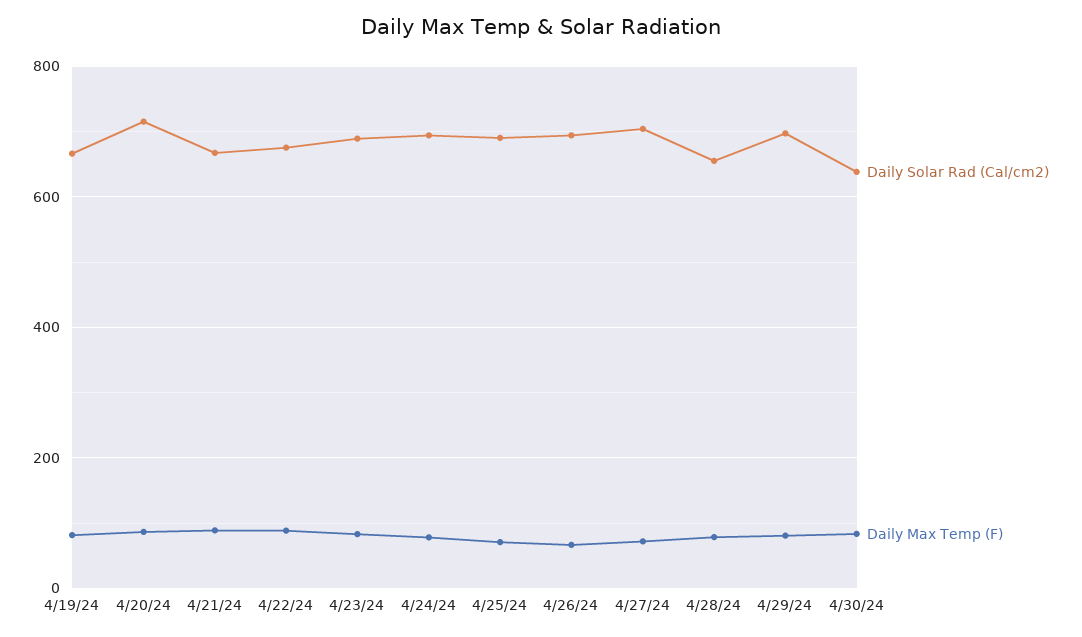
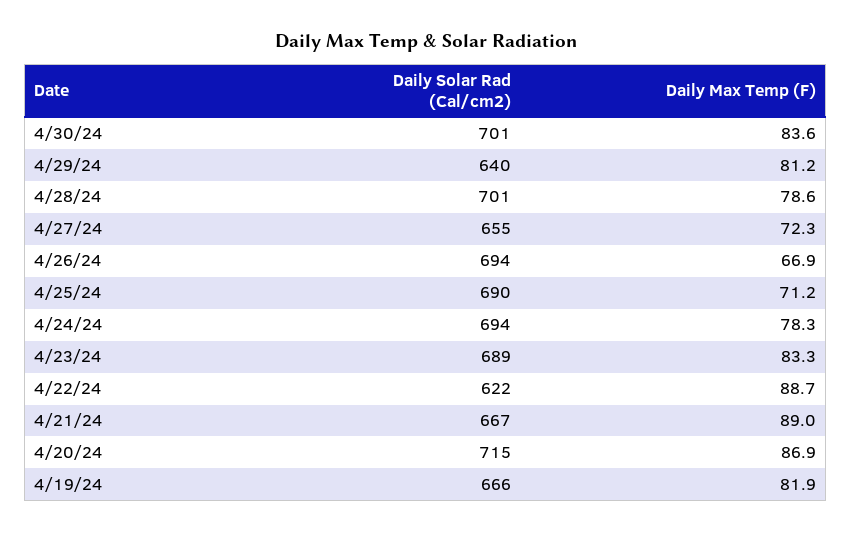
  {
    "Daily Solar Rad (Cal/cm2)": {
      "4/19/24": 666,
      "4/20/24": 715,
      "4/21/24": 667,
-     "4/22/24": 680,
+     "4/22/24": 622,
      "4/23/24": 689,
      "4/24/24": 694,
      "4/25/24": 690,
      "4/26/24": 694,
-     "4/27/24": 700,
+     "4/27/24": 655,
-     "4/28/24": 660,
+     "4/28/24": 701,
-     "4/29/24": 700,
+     "4/29/24": 640,
-     "4/30/24": 640
+     "4/30/24": 701
    },
    "Daily Max Temp (F)": {
      "4/19/24": 81.9,
      "4/20/24": 86.9,
      "4/21/24": 89,
      "4/22/24": 88.7,
      "4/23/24": 83.3,
      "4/24/24": 78.3,
      "4/25/24": 71.2,
      "4/26/24": 66.9,
      "4/27/24": 72.3,
      "4/28/24": 78.6,
      "4/29/24": 81.2,
      "4/30/24": 83.6
    }
  }

